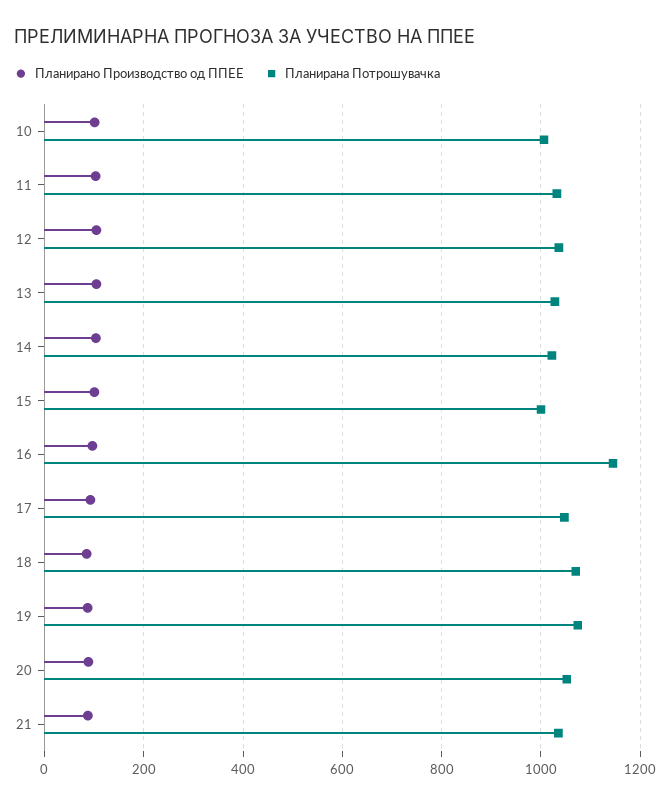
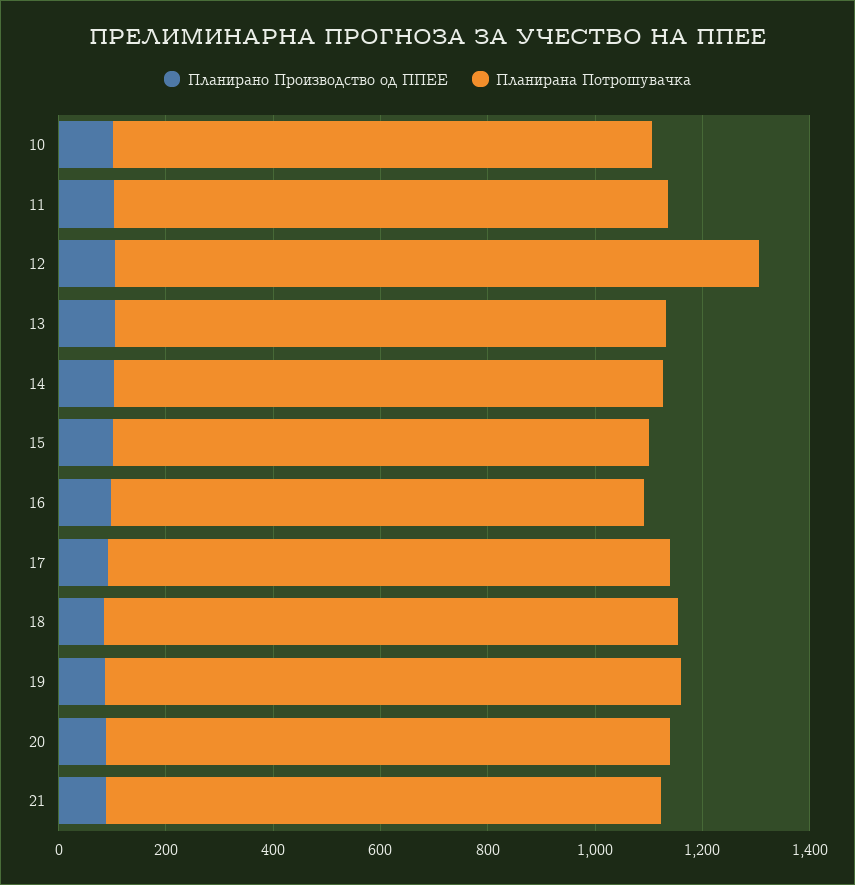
  {
    "Планирано Производство од ППЕЕ": {
      "10": 100,
      "11": 100,
      "12": 100,
      "13": 100,
      "14": 100,
      "15": 100,
      "16": 100,
      "17": 100,
      "18": 80,
      "19": 80,
      "20": 80,
      "21": 80
    },
    "Планирана Потрошувачка": {
      "10": 1000,
      "11": 1040,
-     "12": 1040,
+     "12": 1200,
      "13": 1020,
      "14": 1020,
      "15": 1000,
-     "16": 1140,
+     "16": 1000,
      "17": 1040,
      "18": 1080,
      "19": 1080,
      "20": 1060,
      "21": 1040
    }
  }

